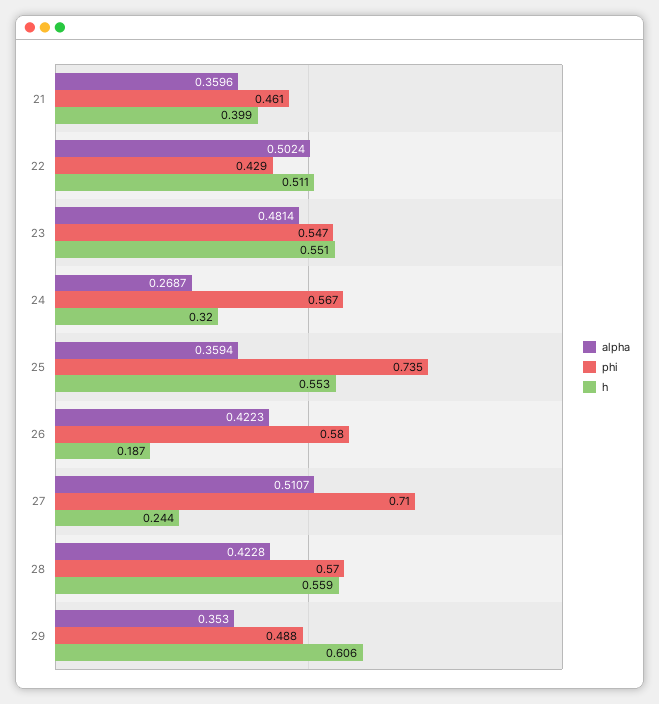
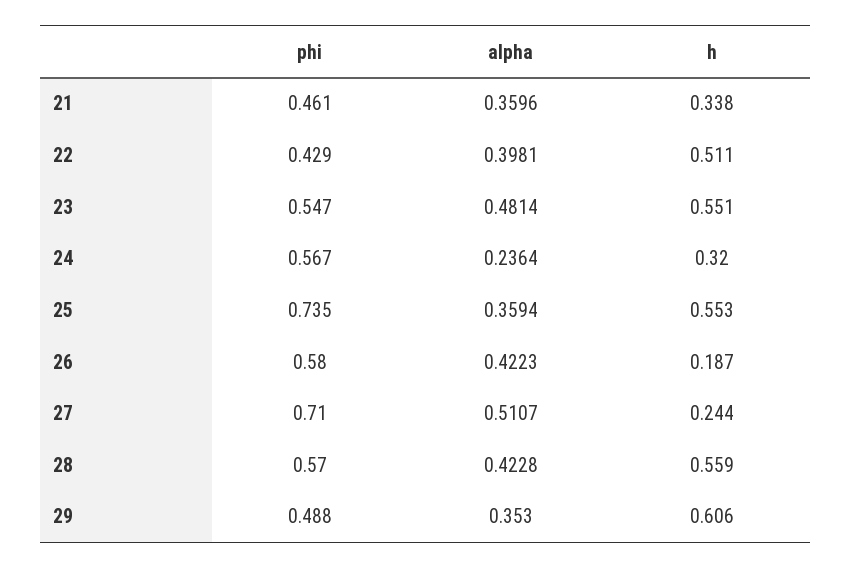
  {
    "alpha": {
      "21": 0.3596,
-     "22": 0.5024,
+     "22": 0.3981,
      "23": 0.4814,
-     "24": 0.2687,
+     "24": 0.2364,
      "25": 0.3594,
      "26": 0.4223,
      "27": 0.5107,
      "28": 0.4228,
      "29": 0.353
    },
    "phi": {
      "21": 0.461,
      "22": 0.429,
      "23": 0.547,
      "24": 0.567,
      "25": 0.735,
      "26": 0.58,
      "27": 0.71,
      "28": 0.57,
      "29": 0.488
    },
    "h": {
-     "21": 0.399,
+     "21": 0.338,
      "22": 0.511,
      "23": 0.551,
      "24": 0.32,
      "25": 0.553,
      "26": 0.187,
      "27": 0.244,
      "28": 0.559,
      "29": 0.606
    }
  }

